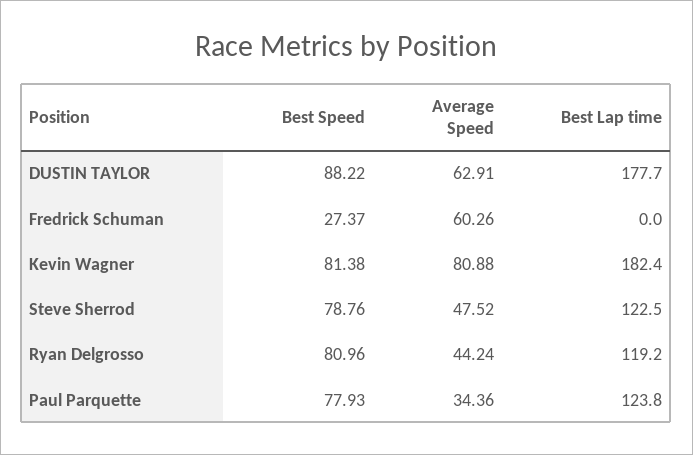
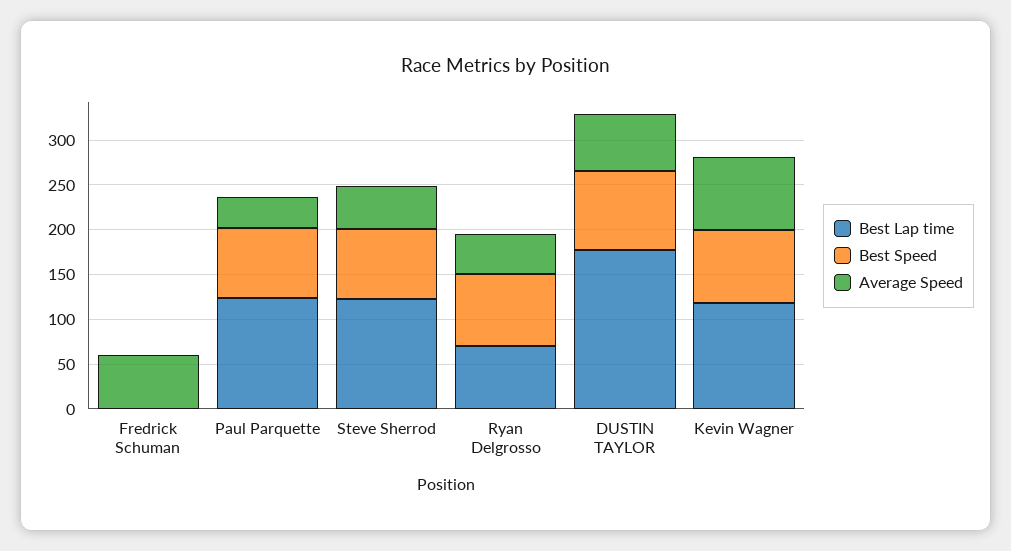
  {
    "Best Speed": {
      "DUSTIN TAYLOR": 88.22,
-     "Fredrick Schuman": 27.37,
+     "Fredrick Schuman": 0,
      "Kevin Wagner": 81.38,
      "Steve Sherrod": 78.76,
      "Ryan Delgrosso": 80.96,
      "Paul Parquette": 77.93
    },
    "Average Speed": {
      "DUSTIN TAYLOR": 62.91,
      "Fredrick Schuman": 60.26,
      "Kevin Wagner": 80.88,
      "Steve Sherrod": 47.52,
      "Ryan Delgrosso": 44.24,
      "Paul Parquette": 34.36
    },
    "Best Lap time": {
      "DUSTIN TAYLOR": 177.7,
      "Fredrick Schuman": 0,
-     "Kevin Wagner": 182.4,
+     "Kevin Wagner": 120,
      "Steve Sherrod": 122.5,
-     "Ryan Delgrosso": 119.2,
+     "Ryan Delgrosso": 70,
      "Paul Parquette": 123.8
    }
  }

